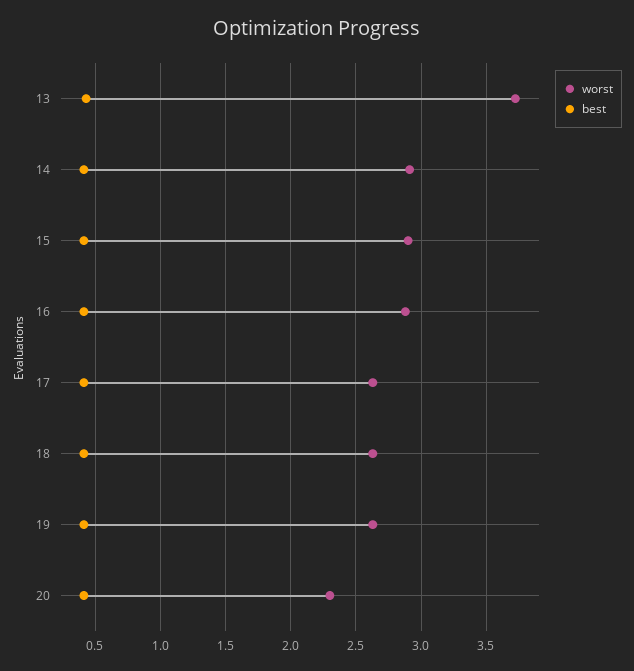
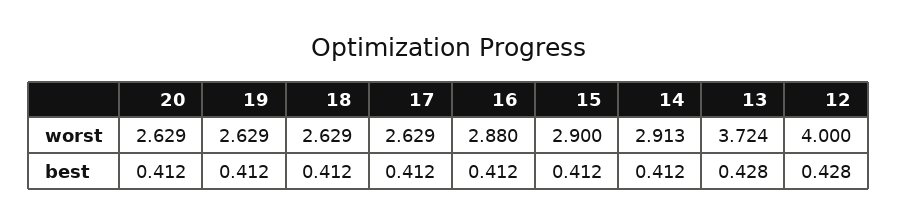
  {
    "worst": {
      "13": 3.724,
      "14": 2.913,
      "15": 2.9,
      "16": 2.88,
      "17": 2.629,
      "18": 2.629,
      "19": 2.629,
-     "20": 2.3
+     "20": 2.629,
+     "12": 4
    },
    "best": {
      "13": 0.428,
      "14": 0.412,
      "15": 0.412,
      "16": 0.412,
      "17": 0.412,
      "18": 0.412,
      "19": 0.412,
-     "20": 0.412
+     "20": 0.412,
+     "12": 0.428
    }
  }

